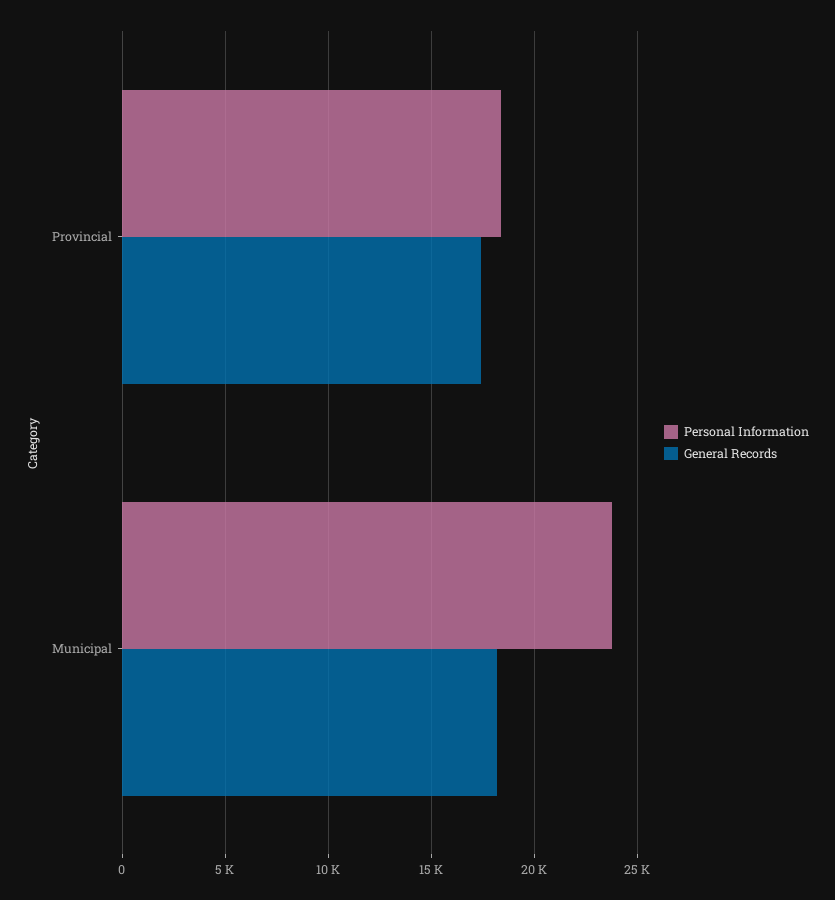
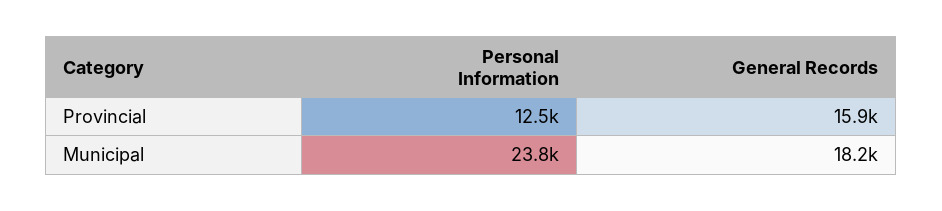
  {
    "Personal Information": {
-     "Provincial": 18500,
+     "Provincial": 12500,
      "Municipal": 23800
    },
    "General Records": {
-     "Provincial": 17500,
+     "Provincial": 15900,
      "Municipal": 18200
    }
  }

